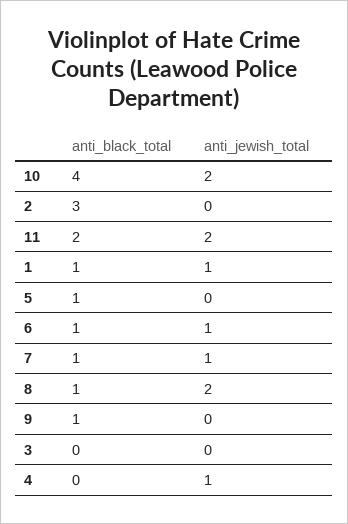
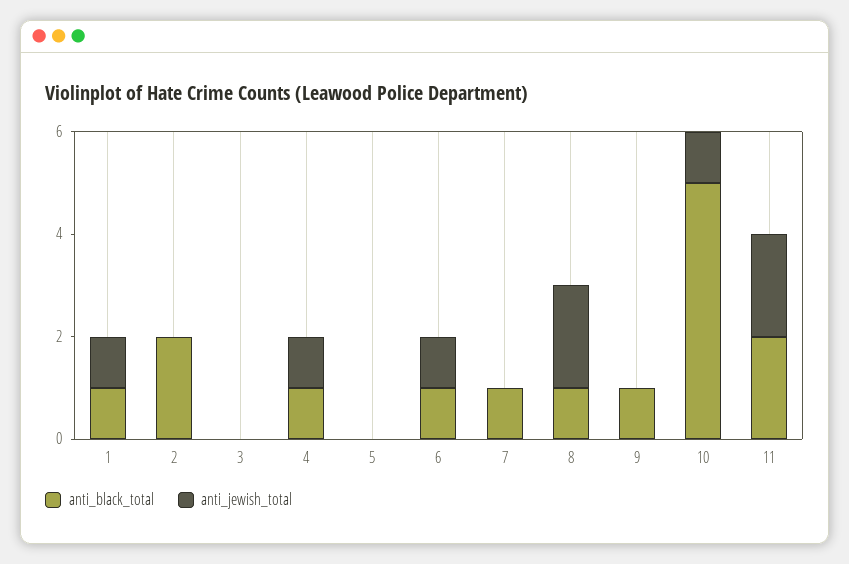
  {
    "anti_black_total": {
-     "10": 4,
+     "10": 5,
-     "2": 3,
+     "2": 2,
      "11": 2,
      "1": 1,
-     "5": 1,
+     "5": 0,
      "6": 1,
      "7": 1,
      "8": 1,
      "9": 1,
      "3": 0,
-     "4": 0
+     "4": 1
    },
    "anti_jewish_total": {
-     "10": 2,
+     "10": 1,
      "2": 0,
      "11": 2,
      "1": 1,
      "5": 0,
      "6": 1,
-     "7": 1,
+     "7": 0,
      "8": 2,
      "9": 0,
      "3": 0,
      "4": 1
    }
  }

